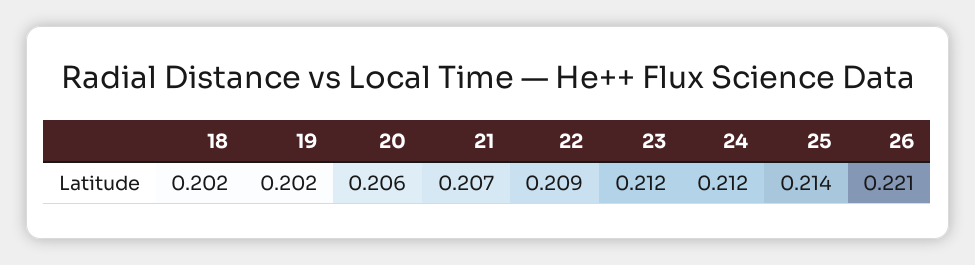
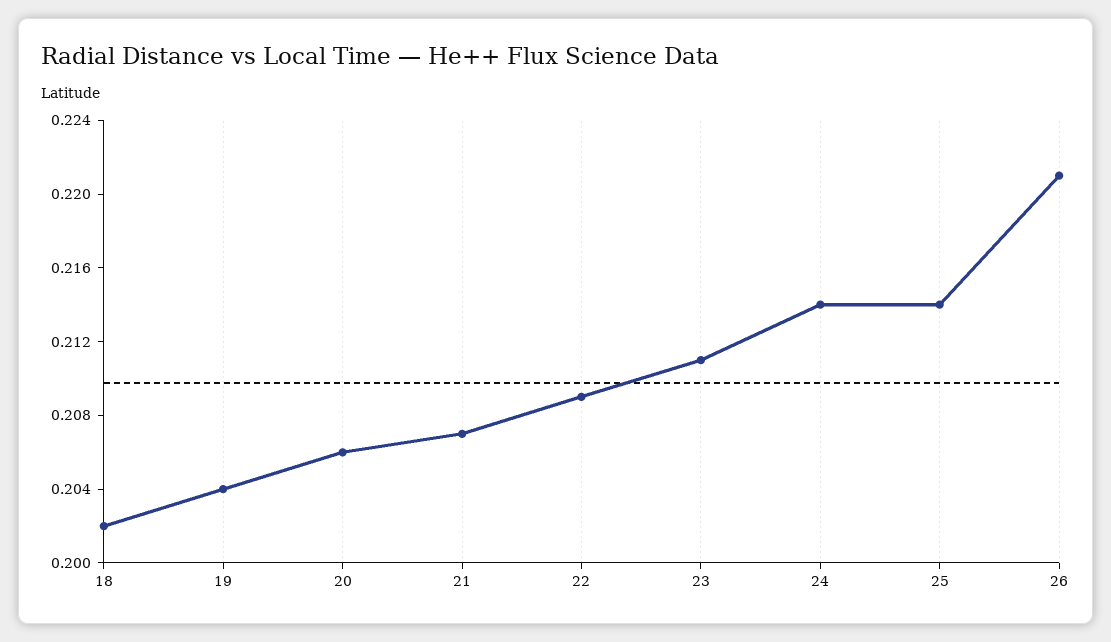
  {
    "18": 0.202,
-   "19": 0.202,
+   "19": 0.204,
    "20": 0.206,
    "21": 0.207,
    "22": 0.209,
-   "23": 0.212,
+   "23": 0.211,
-   "24": 0.212,
+   "24": 0.214,
    "25": 0.214,
    "26": 0.221
  }

